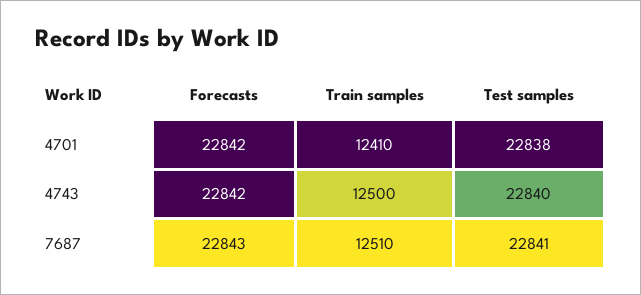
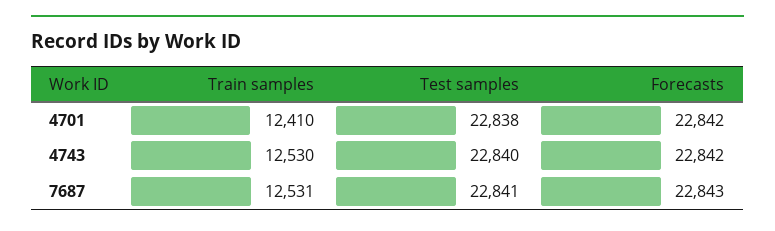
  {
    "Forecasts": {
      "4701": 22842,
      "4743": 22842,
      "7687": 22843
    },
    "Train samples": {
      "4701": 12410,
-     "4743": 12500,
+     "4743": 12530,
-     "7687": 12510
+     "7687": 12531
    },
    "Test samples": {
      "4701": 22838,
      "4743": 22840,
      "7687": 22841
    }
  }

